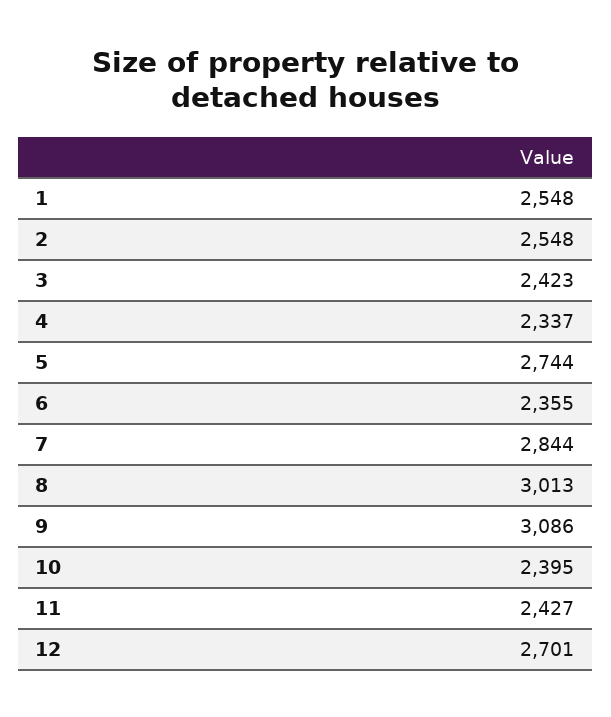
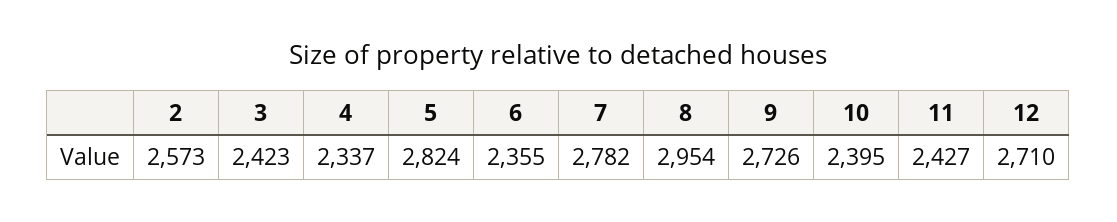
  {
-   "1": 2548,
-   "2": 2548,
+   "2": 2573,
    "3": 2423,
    "4": 2337,
-   "5": 2744,
+   "5": 2824,
    "6": 2355,
-   "7": 2844,
+   "7": 2782,
-   "8": 3013,
+   "8": 2954,
-   "9": 3086,
+   "9": 2726,
    "10": 2395,
    "11": 2427,
-   "12": 2701
+   "12": 2710
  }

